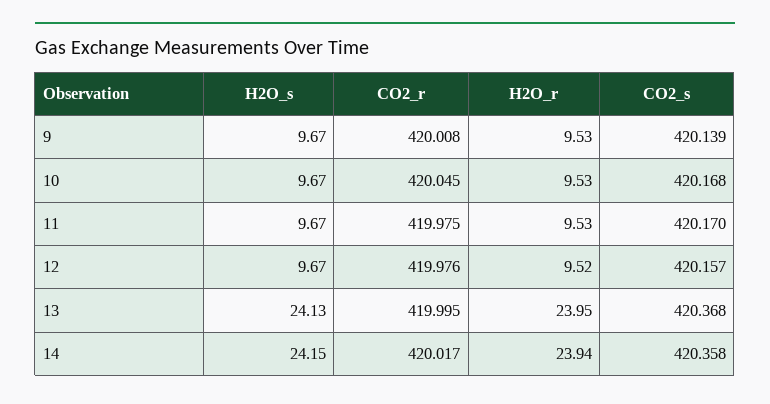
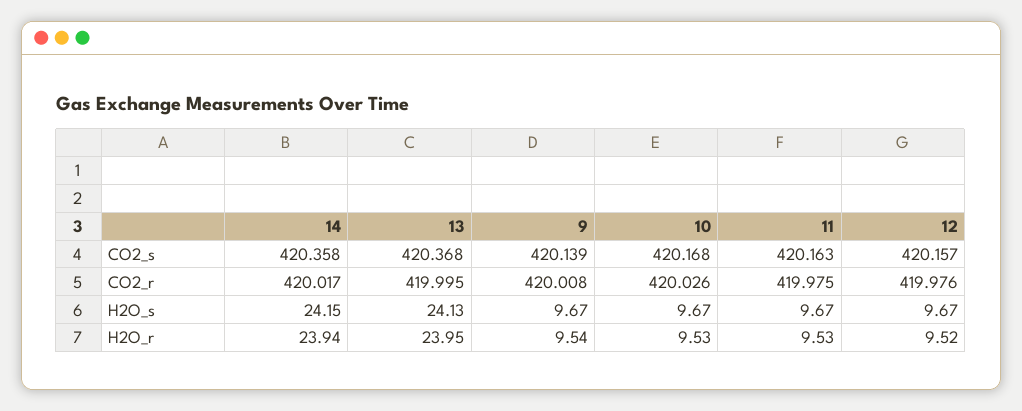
  {
    "H2O_s": {
      "9": 9.67,
      "10": 9.67,
      "11": 9.67,
      "12": 9.67,
      "13": 24.13,
      "14": 24.15
    },
    "CO2_r": {
      "9": 420.008,
-     "10": 420.045,
+     "10": 420.026,
      "11": 419.975,
      "12": 419.976,
      "13": 419.995,
      "14": 420.017
    },
    "H2O_r": {
-     "9": 9.53,
+     "9": 9.54,
      "10": 9.53,
      "11": 9.53,
      "12": 9.52,
      "13": 23.95,
      "14": 23.94
    },
    "CO2_s": {
      "9": 420.139,
      "10": 420.168,
-     "11": 420.17,
+     "11": 420.163,
      "12": 420.157,
      "13": 420.368,
      "14": 420.358
    }
  }

